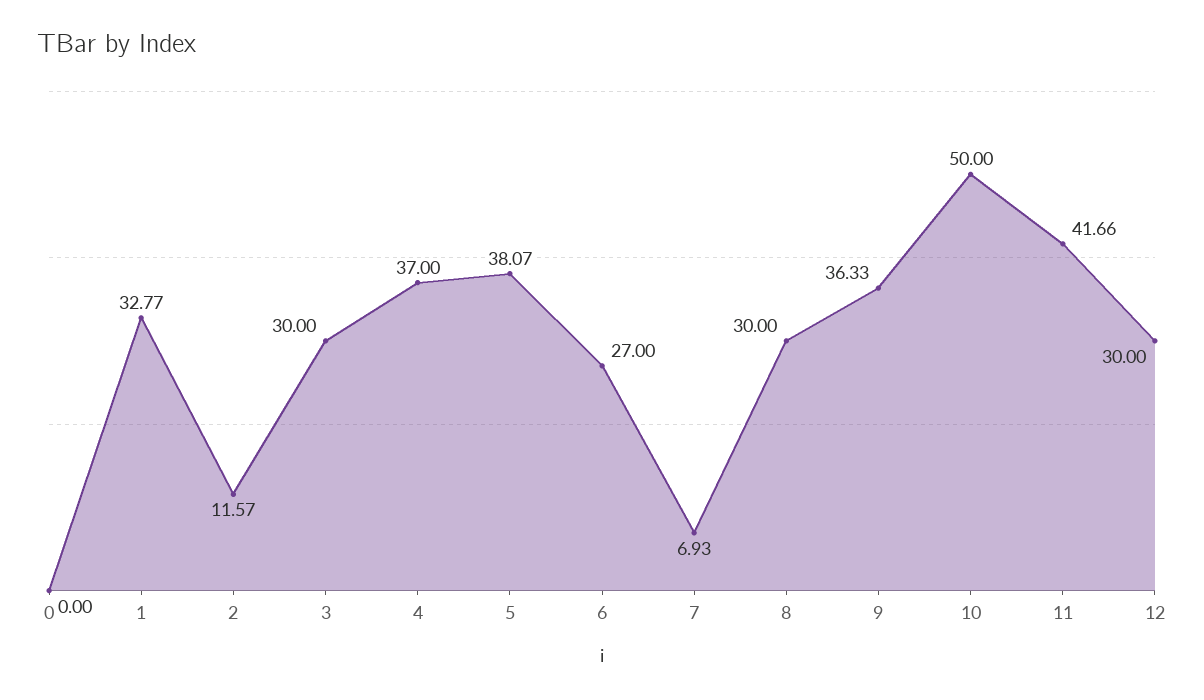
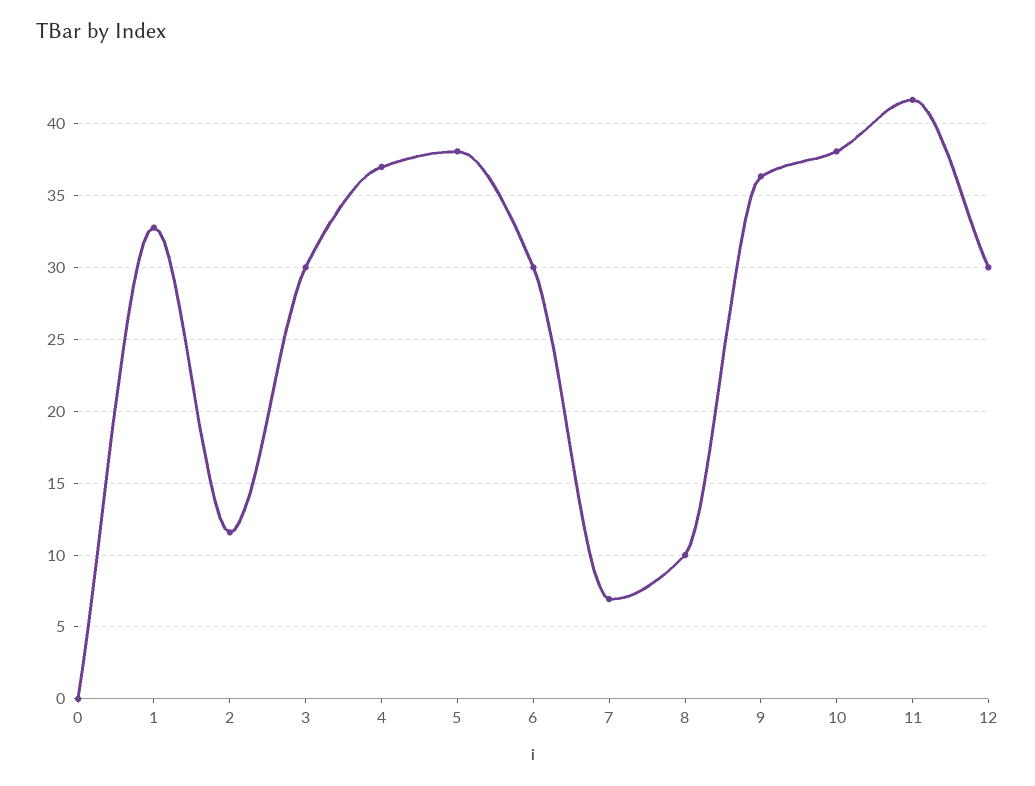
  {
    "0": 0,
    "1": 32.77,
    "2": 11.57,
    "3": 30,
    "4": 37,
    "5": 38.07,
-   "6": 27,
+   "6": 30,
    "7": 6.93,
-   "8": 30,
+   "8": 10,
    "9": 36.33,
-   "10": 50,
+   "10": 38,
    "11": 41.66,
    "12": 30
  }

